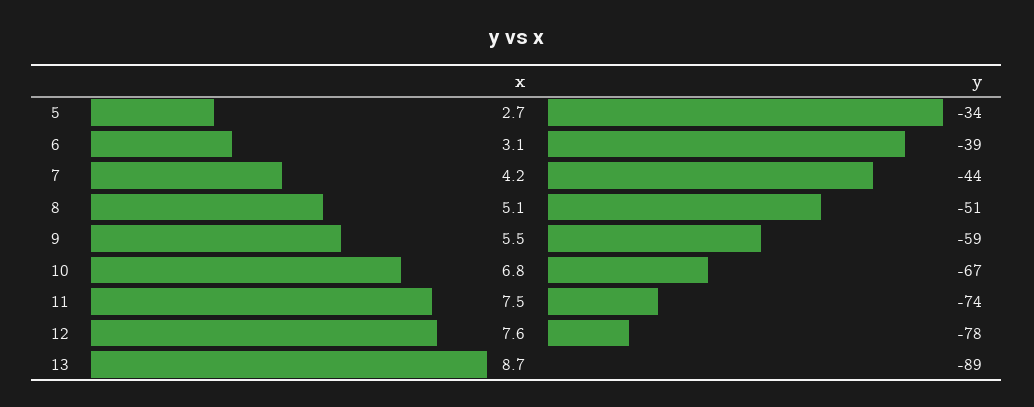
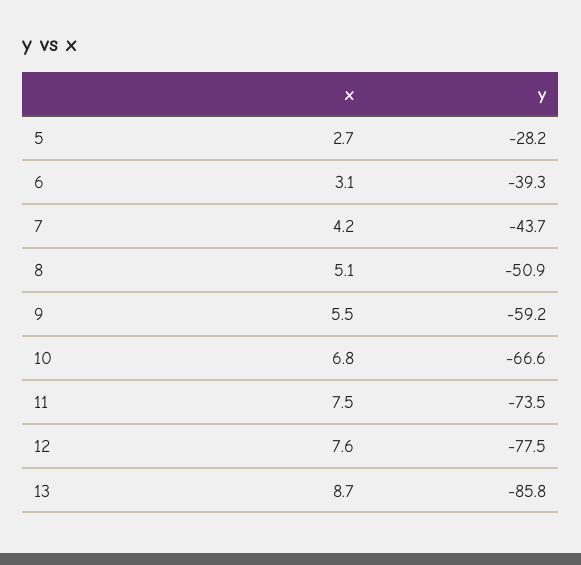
  {
    "x": {
      "5": 2.7,
      "6": 3.1,
      "7": 4.2,
      "8": 5.1,
      "9": 5.5,
      "10": 6.8,
      "11": 7.5,
      "12": 7.6,
      "13": 8.7
    },
    "y": {
-     "5": -34,
+     "5": -28.2,
      "6": -39.3,
      "7": -43.7,
      "8": -50.9,
      "9": -59.2,
      "10": -66.6,
      "11": -73.5,
      "12": -77.5,
-     "13": -89
+     "13": -85.8
    }
  }

